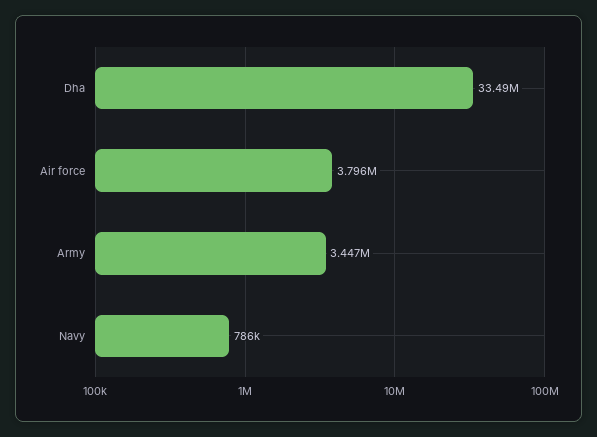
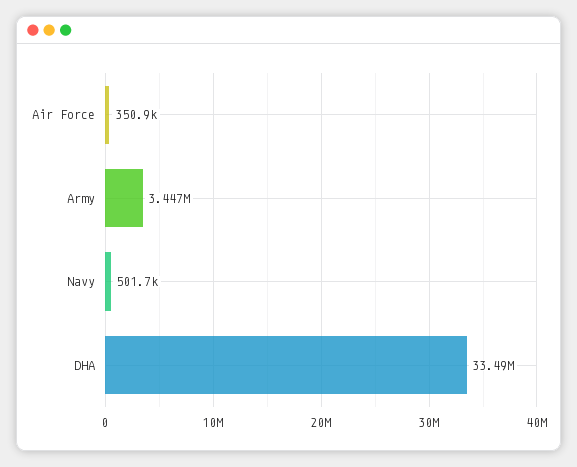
  {
    "Dha": 33490000,
-   "Air force": 3796000,
+   "Air force": 350900,
    "Army": 3447000,
-   "Navy": 786000
+   "Navy": 501700
  }

